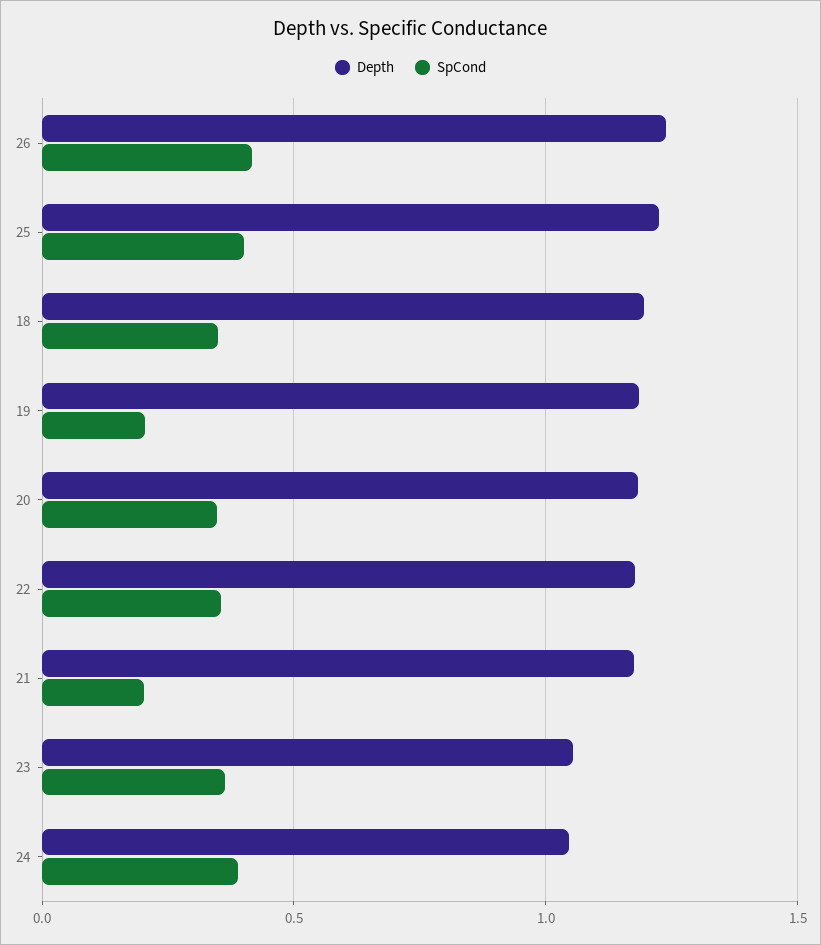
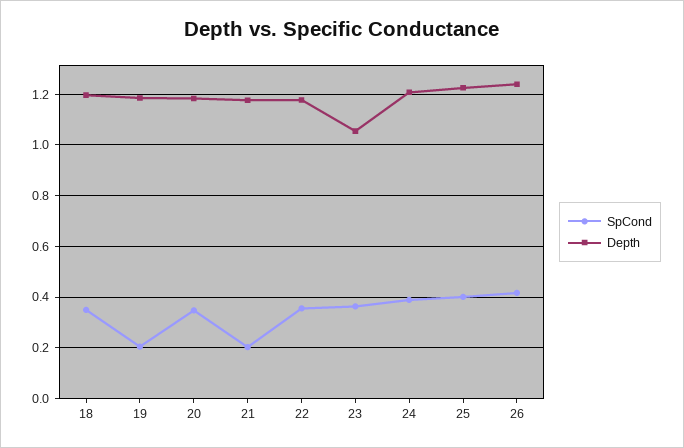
  {
    "Depth": {
      "26": 1.25,
      "25": 1.225,
      "18": 1.2,
      "19": 1.175,
      "20": 1.175,
      "22": 1.175,
      "21": 1.175,
      "23": 1.05,
-     "24": 1.05
+     "24": 1.2
    },
    "SpCond": {
      "26": 0.425,
      "25": 0.4,
      "18": 0.35,
      "19": 0.2,
      "20": 0.35,
      "22": 0.35,
      "21": 0.2,
      "23": 0.375,
      "24": 0.4
    }
  }

